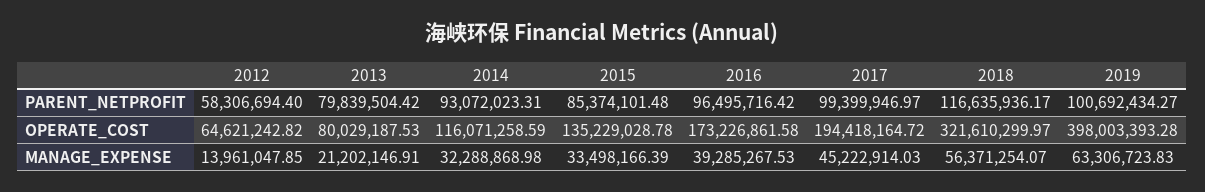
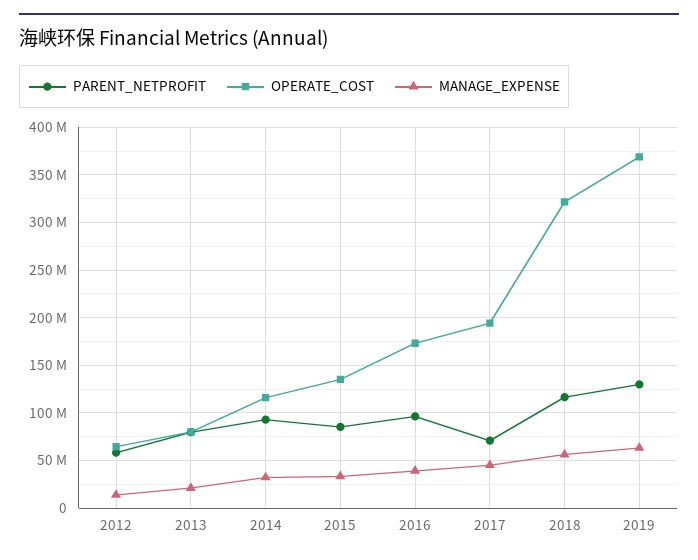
  {
    "PARENT_NETPROFIT": {
      "2012": 58306694.4,
      "2013": 79839504.42,
      "2014": 93072023.31,
      "2015": 85374101.48,
      "2016": 96495716.42,
-     "2017": 99399946.97,
+     "2017": 70000000,
      "2018": 116635936.17,
-     "2019": 100692434.27
+     "2019": 130000000
    },
    "OPERATE_COST": {
      "2012": 64621242.82,
      "2013": 80029187.53,
      "2014": 116071258.59,
      "2015": 135229028.78,
      "2016": 173226861.58,
      "2017": 194418164.72,
      "2018": 321610299.97,
-     "2019": 398003393.28
+     "2019": 370000000
    },
    "MANAGE_EXPENSE": {
      "2012": 13961047.85,
      "2013": 21202146.91,
      "2014": 32288868.98,
      "2015": 33498166.39,
      "2016": 39285267.53,
      "2017": 45222914.03,
      "2018": 56371254.07,
      "2019": 63306723.83
    }
  }

